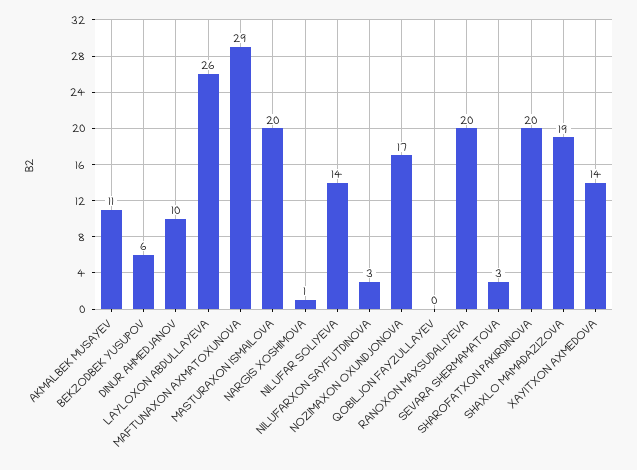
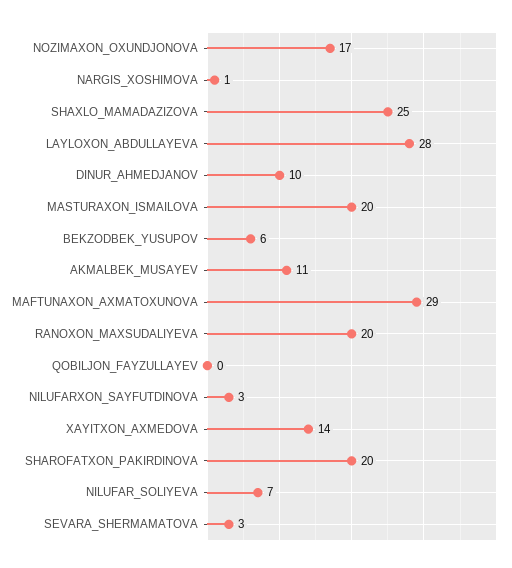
  {
    "AKMALBEK MUSAYEV": 11,
    "BEKZODBEK YUSUPOV": 6,
    "DINUR AHMEDJANOV": 10,
-   "LAYLOXON ABDULLAYEVA": 26,
+   "LAYLOXON ABDULLAYEVA": 28,
    "MAFTUNAXON AXMATOXUNOVA": 29,
    "MASTURAXON ISMAILOVA": 20,
    "NARGIS XOSHIMOVA": 1,
-   "NILUFAR SOLIYEVA": 14,
+   "NILUFAR SOLIYEVA": 7,
    "NILUFARXON SAYFUTDINOVA": 3,
    "NOZIMAXON OXUNDJONOVA": 17,
    "QOBILJON FAYZULLAYEV": 0,
    "RANOXON MAXSUDALIYEVA": 20,
    "SEVARA SHERMAMATOVA": 3,
    "SHAROFATXON PAKIRDINOVA": 20,
-   "SHAXLO MAMADAZIZOVA": 19,
+   "SHAXLO MAMADAZIZOVA": 25,
    "XAYITXON AXMEDOVA": 14
  }

